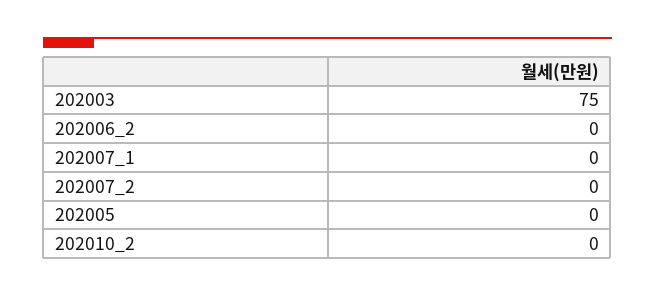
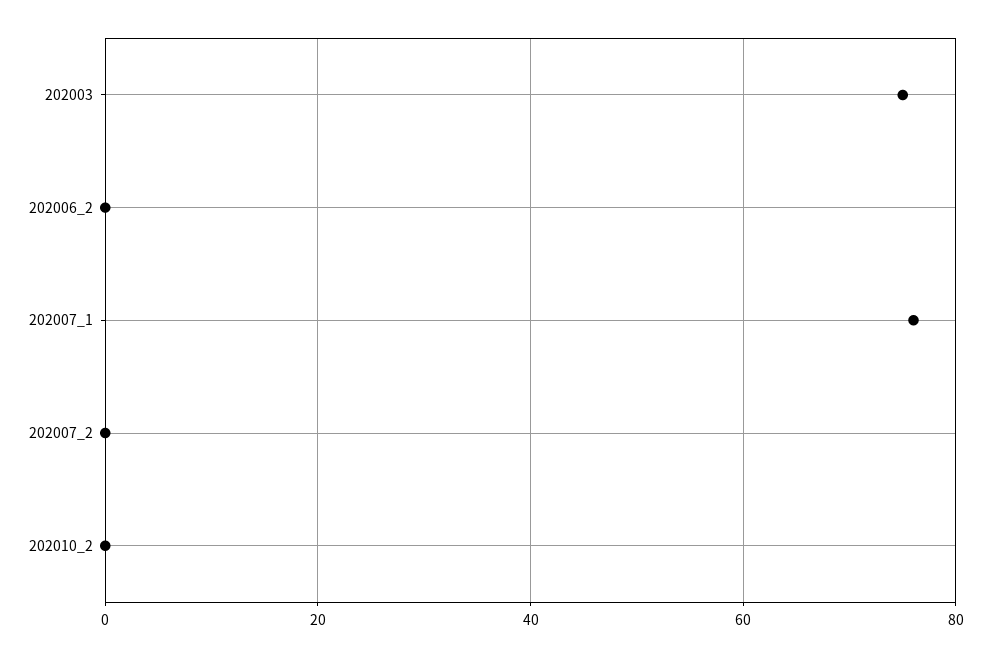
  {
    "202003": 75,
    "202006_2": 0,
-   "202007_1": 0,
+   "202007_1": 75,
    "202007_2": 0,
-   "202005": 0,
    "202010_2": 0
  }

